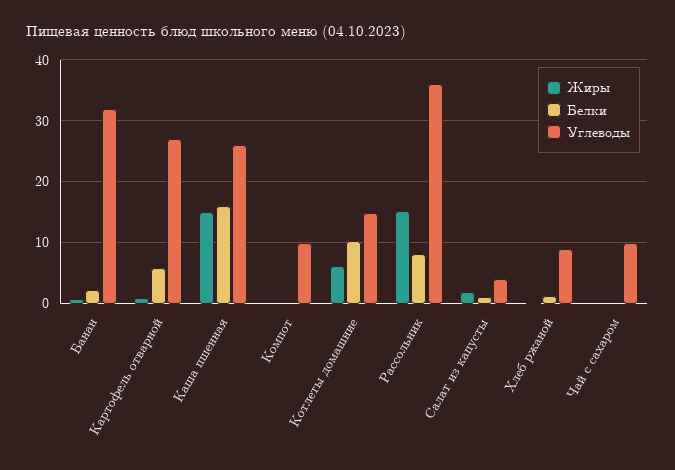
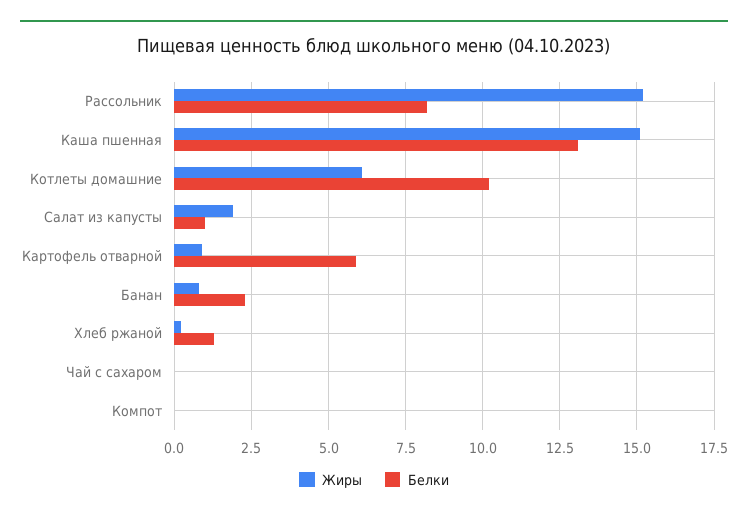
  {
    "Жиры": {
      "Банан": 1,
      "Картофель отварной": 1,
      "Каша пшенная": 15,
      "Компот": 0,
      "Котлеты домашние": 6,
      "Рассольник": 15,
      "Салат из капусты": 2,
      "Хлеб ржаной": 0,
      "Чай с сахаром": 0
    },
    "Белки": {
      "Банан": 2.5,
      "Картофель отварной": 6,
-     "Каша пшенная": 16,
+     "Каша пшенная": 13,
      "Компот": 0,
      "Котлеты домашние": 10,
      "Рассольник": 8,
      "Салат из капусты": 1,
      "Хлеб ржаной": 1.5,
      "Чай с сахаром": 0
-   },
+   }
-   "Углеводы": {
-     "Банан": 32,
-     "Картофель отварной": 27,
-     "Каша пшенная": 26,
-     "Компот": 10,
-     "Котлеты домашние": 15,
-     "Рассольник": 36,
-     "Салат из капусты": 4,
-     "Хлеб ржаной": 9,
-     "Чай с сахаром": 10
-   }
  }

